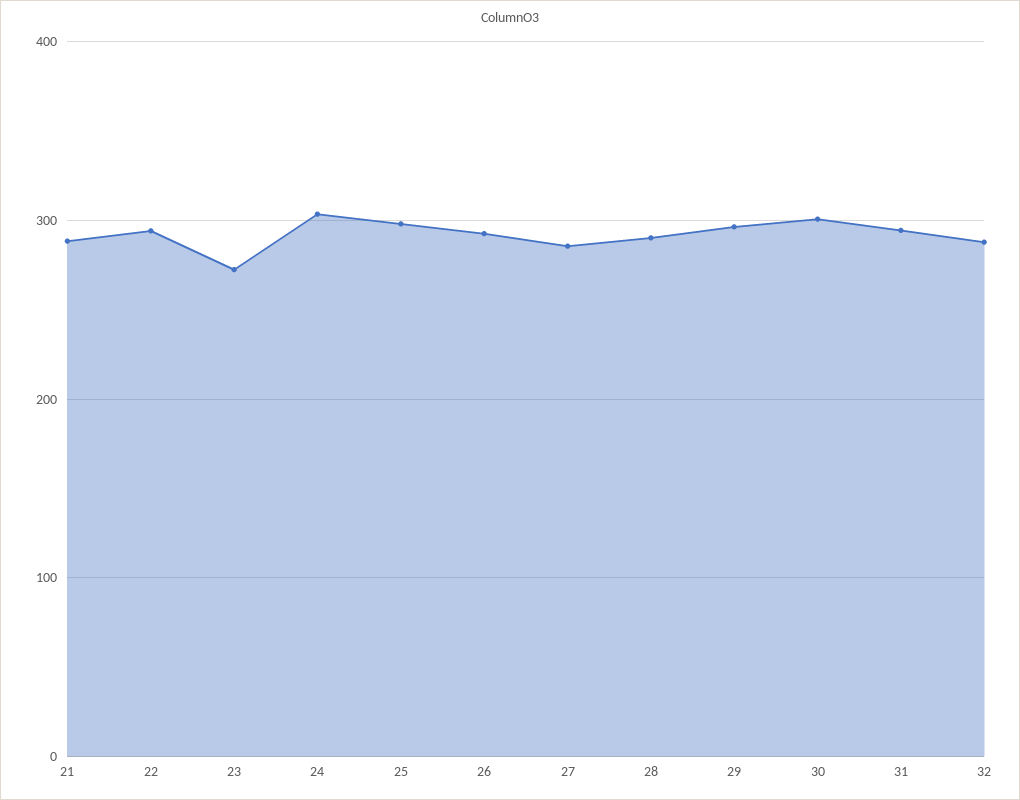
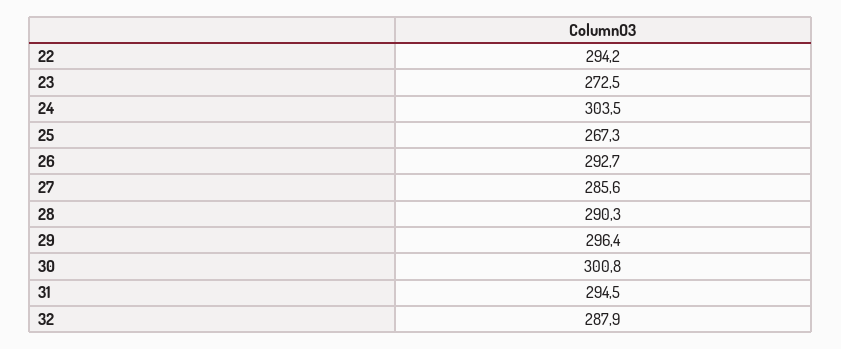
  {
-   "21": 290,
    "22": 294.2,
    "23": 272.5,
    "24": 303.5,
-   "25": 300,
+   "25": 267.3,
    "26": 292.7,
    "27": 285.6,
    "28": 290.3,
    "29": 296.4,
    "30": 300.8,
    "31": 294.5,
    "32": 287.9
  }

